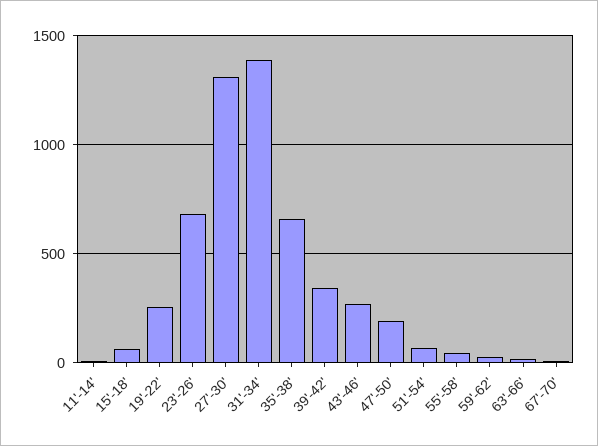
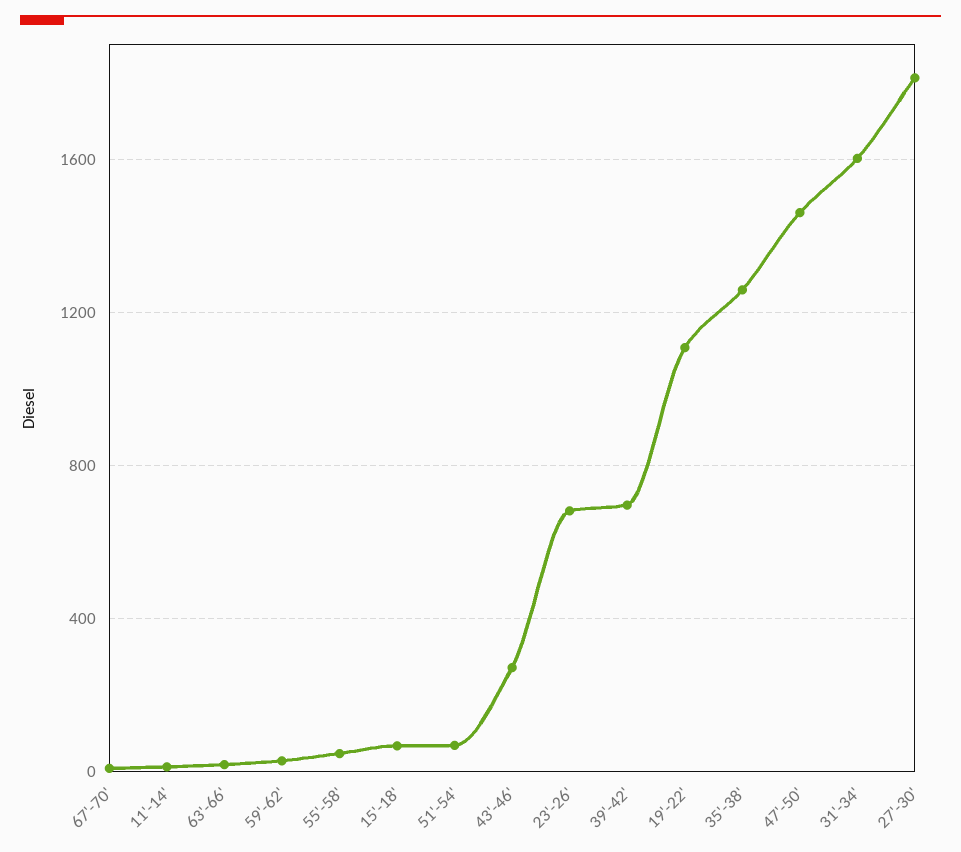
  {
    "11'-14'": 0,
    "15'-18'": 50,
-   "19'-22'": 250,
+   "19'-22'": 1100,
    "23'-26'": 700,
-   "27'-30'": 1300,
+   "27'-30'": 1800,
-   "31'-34'": 1400,
+   "31'-34'": 1600,
-   "35'-38'": 650,
+   "35'-38'": 1250,
-   "39'-42'": 350,
+   "39'-42'": 700,
    "43'-46'": 250,
-   "47'-50'": 200,
+   "47'-50'": 1450,
    "51'-54'": 50,
    "55'-58'": 50,
    "59'-62'": 50,
    "63'-66'": 0,
    "67'-70'": 0
  }

